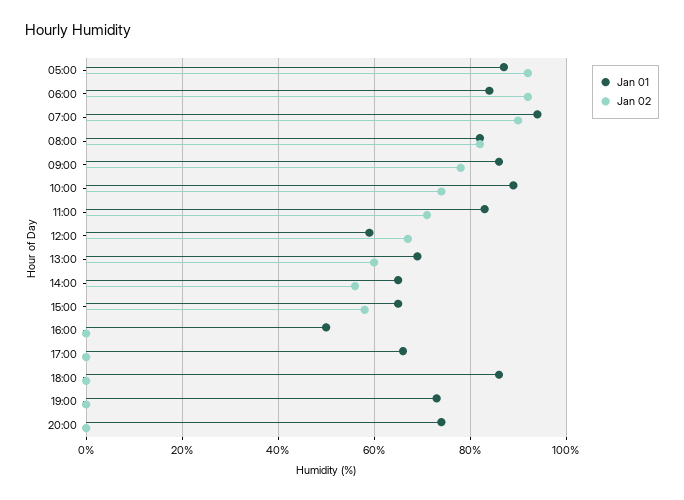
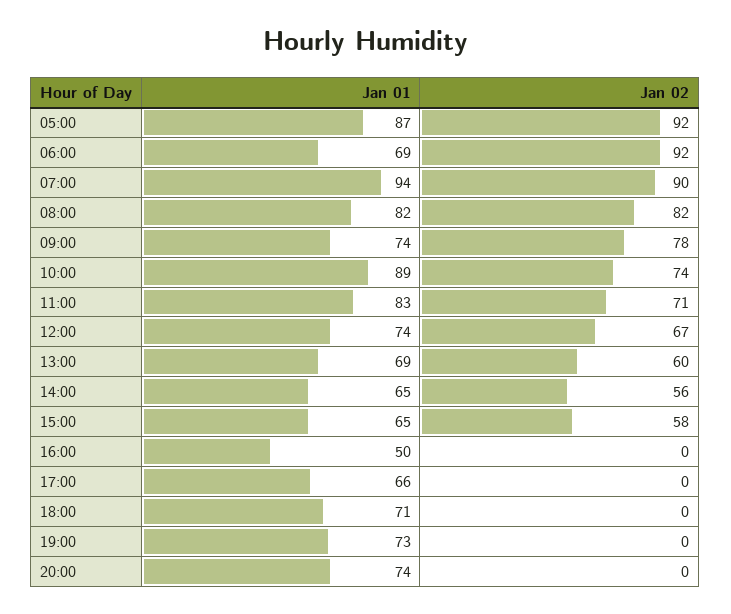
  {
    "Jan 01": {
      "05:00": 87,
-     "06:00": 85,
+     "06:00": 69,
      "07:00": 94,
      "08:00": 82,
-     "09:00": 85,
+     "09:00": 74,
      "10:00": 89,
      "11:00": 83,
-     "12:00": 60,
+     "12:00": 74,
      "13:00": 69,
      "14:00": 65,
      "15:00": 65,
      "16:00": 50,
      "17:00": 66,
-     "18:00": 85,
+     "18:00": 71,
      "19:00": 73,
      "20:00": 74
    },
    "Jan 02": {
      "05:00": 92,
      "06:00": 92,
      "07:00": 90,
      "08:00": 82,
      "09:00": 78,
      "10:00": 74,
      "11:00": 71,
      "12:00": 67,
      "13:00": 60,
      "14:00": 56,
      "15:00": 58,
      "16:00": 0,
      "17:00": 0,
      "18:00": 0,
      "19:00": 0,
      "20:00": 0
    }
  }

